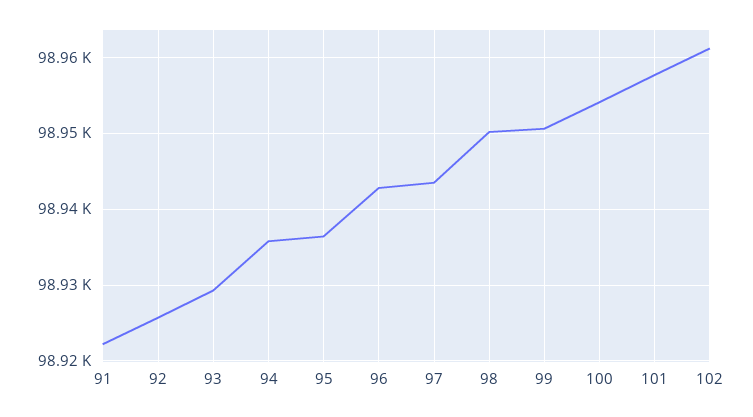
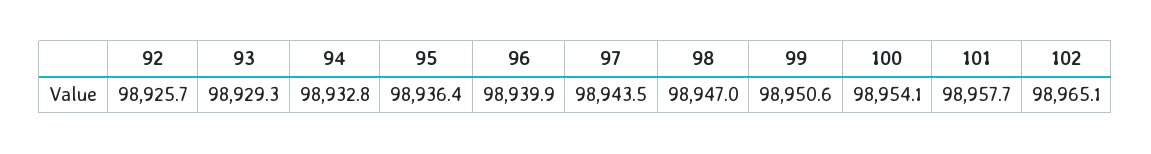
  {
-   "91": 98922,
    "92": 98925.7,
    "93": 98929.3,
-   "94": 98936,
+   "94": 98932.8,
    "95": 98936.4,
-   "96": 98943,
+   "96": 98939.9,
    "97": 98943.5,
-   "98": 98950,
+   "98": 98947,
    "99": 98950.6,
    "100": 98954.1,
    "101": 98957.7,
-   "102": 98961
+   "102": 98965.1
  }

